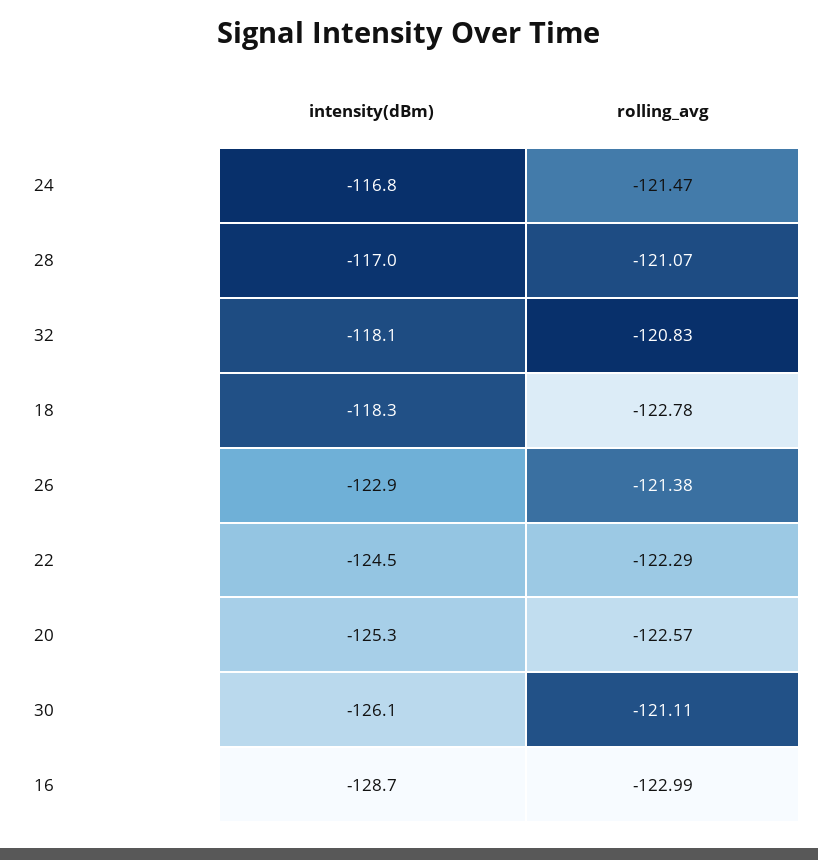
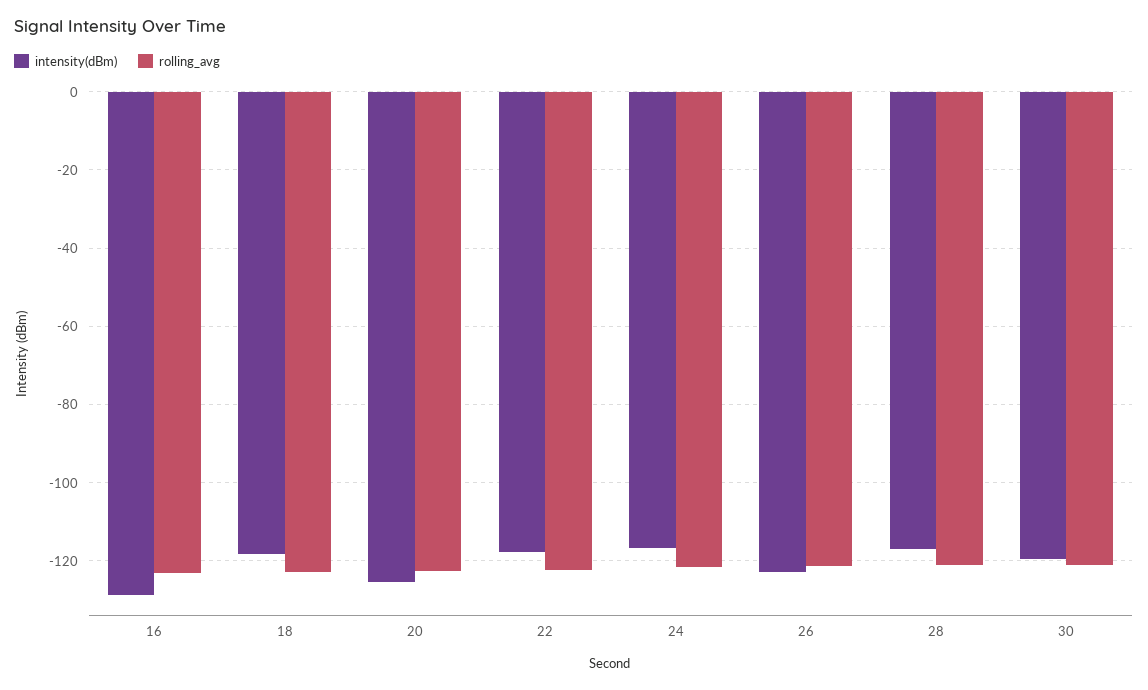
  {
    "intensity(dBm)": {
      "24": -116.8,
      "28": -117,
-     "32": -118.1,
      "18": -118.3,
      "26": -122.9,
-     "22": -124.5,
+     "22": -118,
      "20": -125.3,
-     "30": -126.1,
+     "30": -120,
      "16": -128.7
    },
    "rolling_avg": {
      "24": -121.47,
      "28": -121.07,
-     "32": -120.83,
      "18": -122.78,
      "26": -121.38,
      "22": -122.29,
      "20": -122.57,
      "30": -121.11,
      "16": -122.99
    }
  }

